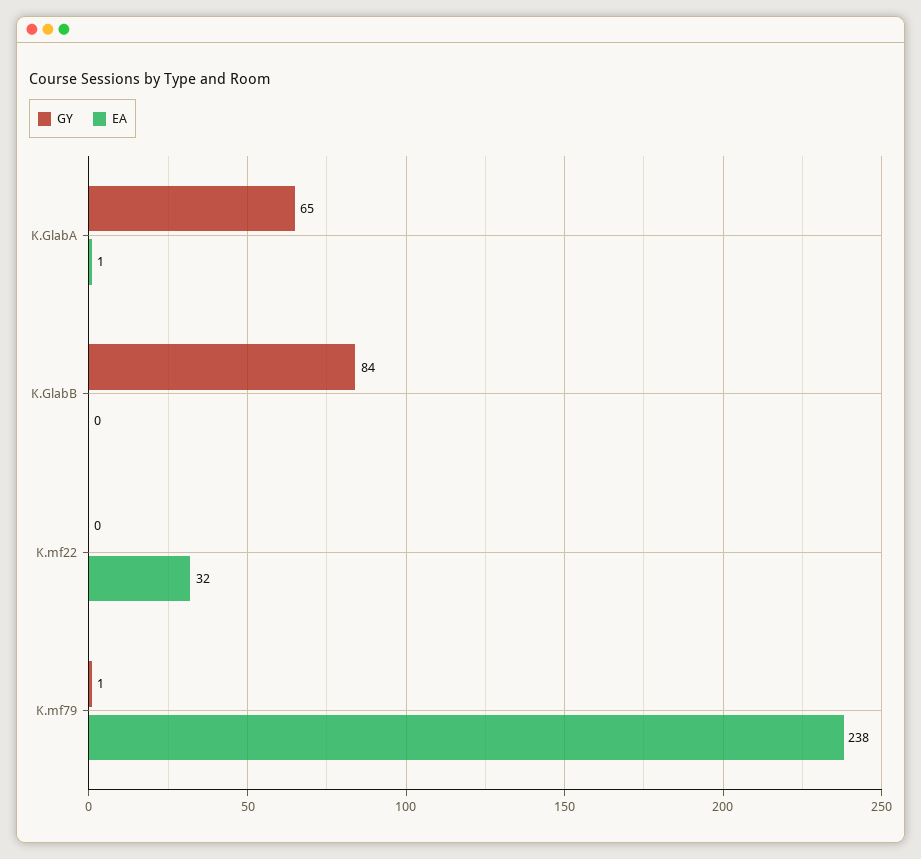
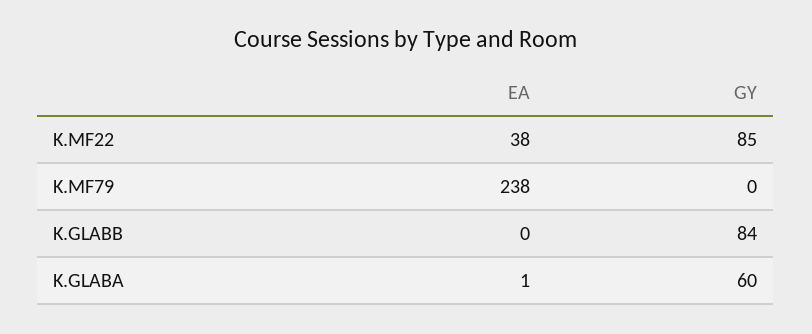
  {
    "GY": {
-     "K.GlabA": 65,
+     "K.GlabA": 60,
      "K.GlabB": 84,
-     "K.mf22": 0,
+     "K.mf22": 85,
-     "K.mf79": 1
+     "K.mf79": 0
    },
    "EA": {
      "K.GlabA": 1,
      "K.GlabB": 0,
-     "K.mf22": 32,
+     "K.mf22": 38,
      "K.mf79": 238
    }
  }

